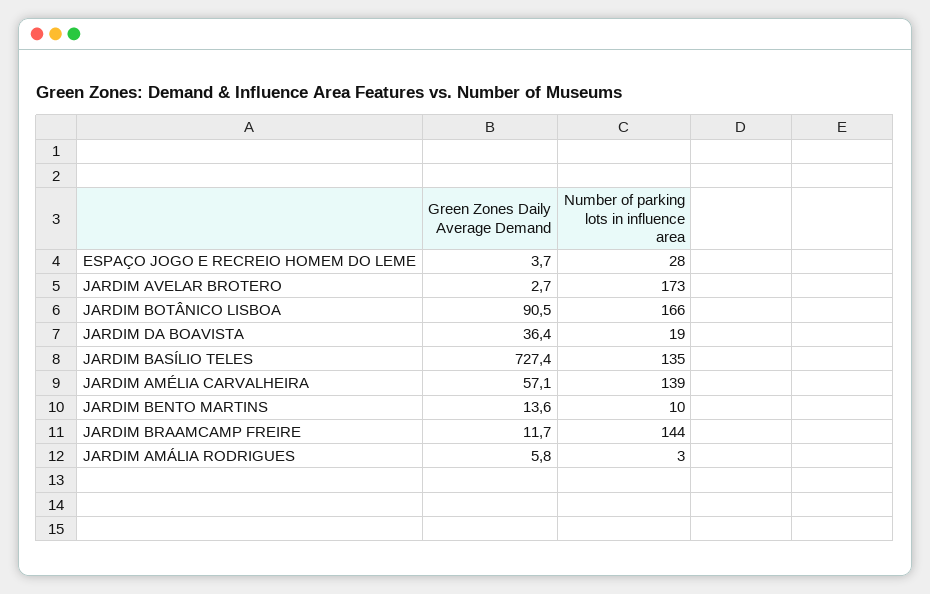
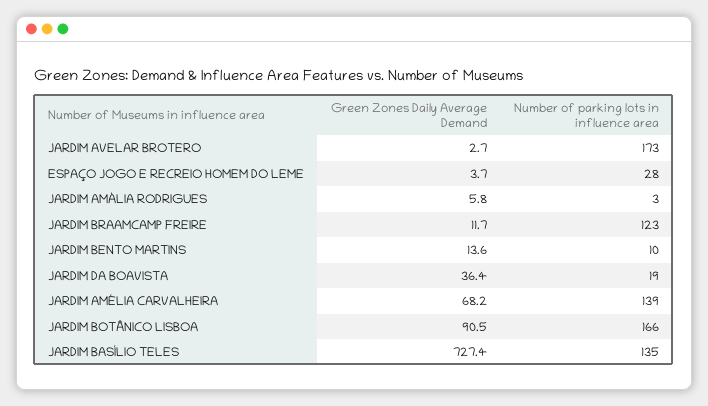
  {
    "Green Zones Daily Average Demand": {
      "ESPAÇO JOGO E RECREIO HOMEM DO LEME": 3.7,
      "JARDIM AVELAR BROTERO": 2.7,
      "JARDIM BOTÂNICO LISBOA": 90.5,
      "JARDIM DA BOAVISTA": 36.4,
      "JARDIM BASÍLIO TELES": 727.4,
-     "JARDIM AMÉLIA CARVALHEIRA": 57.1,
+     "JARDIM AMÉLIA CARVALHEIRA": 68.2,
      "JARDIM BENTO MARTINS": 13.6,
      "JARDIM BRAAMCAMP FREIRE": 11.7,
      "JARDIM AMÁLIA RODRIGUES": 5.8
    },
    "Number of parking lots in influence area": {
      "ESPAÇO JOGO E RECREIO HOMEM DO LEME": 28,
      "JARDIM AVELAR BROTERO": 173,
      "JARDIM BOTÂNICO LISBOA": 166,
      "JARDIM DA BOAVISTA": 19,
      "JARDIM BASÍLIO TELES": 135,
      "JARDIM AMÉLIA CARVALHEIRA": 139,
      "JARDIM BENTO MARTINS": 10,
-     "JARDIM BRAAMCAMP FREIRE": 144,
+     "JARDIM BRAAMCAMP FREIRE": 123,
      "JARDIM AMÁLIA RODRIGUES": 3
    }
  }

